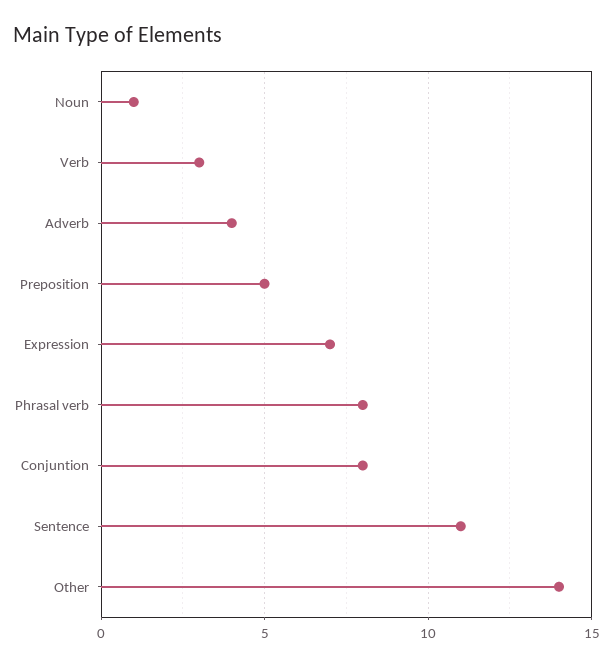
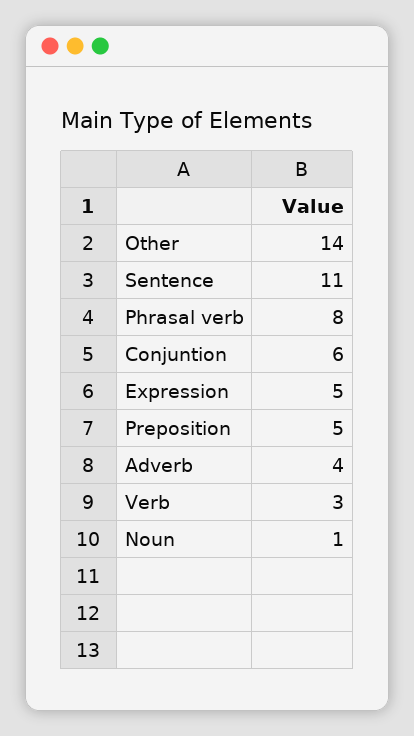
  {
    "Noun": 1,
    "Verb": 3,
    "Adverb": 4,
    "Preposition": 5,
-   "Expression": 7,
+   "Expression": 5,
    "Phrasal verb": 8,
-   "Conjuntion": 8,
+   "Conjuntion": 6,
    "Sentence": 11,
    "Other": 14
  }

